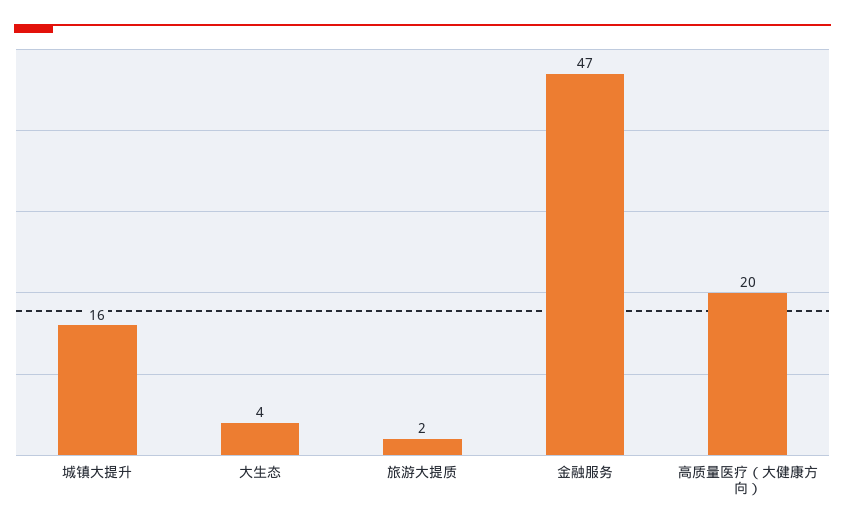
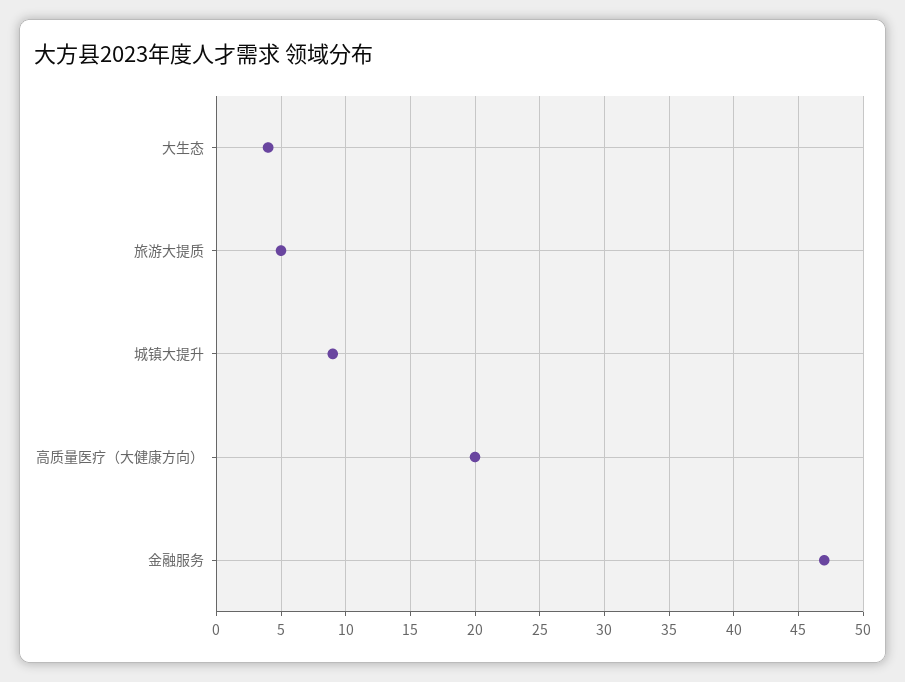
  {
-   "城镇大提升": 16,
+   "城镇大提升": 9,
    "大生态": 4,
-   "旅游大提质": 2,
+   "旅游大提质": 5,
    "金融服务": 47,
    "高质量医疗（大健康方向）": 20
  }

